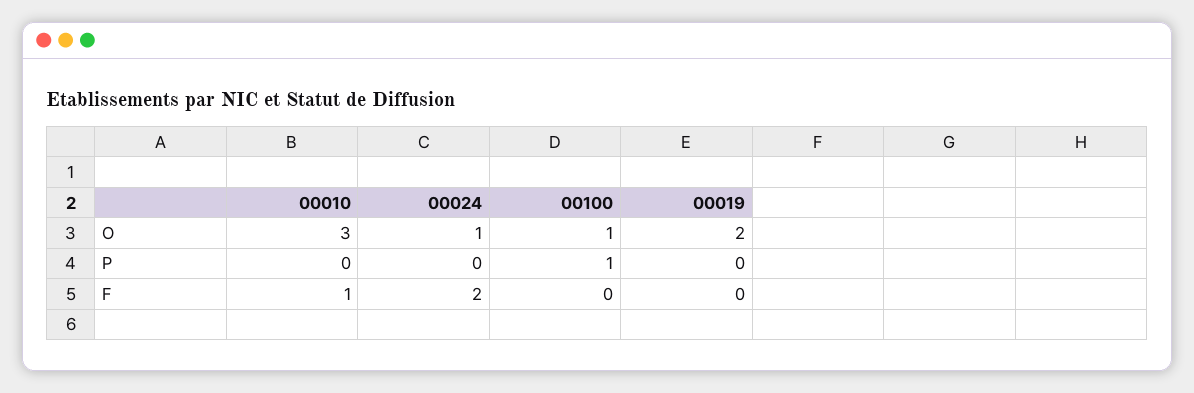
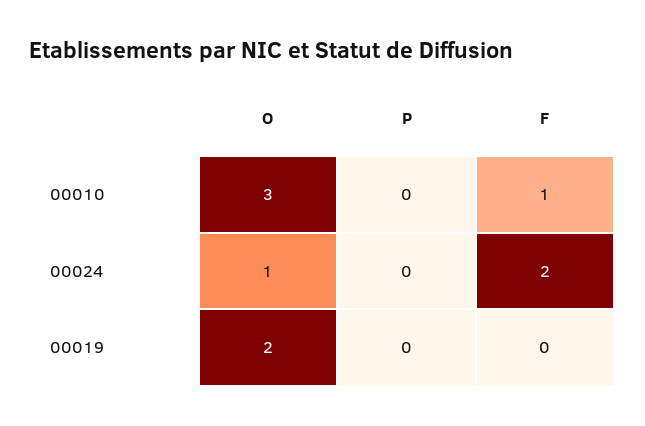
  {
    "00010": {
      "O": 3,
      "P": 0,
      "F": 1
    },
    "00024": {
      "O": 1,
      "P": 0,
      "F": 2
    },
-   "00100": {
-     "O": 1,
-     "P": 1,
-     "F": 0
-   },
    "00019": {
      "O": 2,
      "P": 0,
      "F": 0
    }
  }

